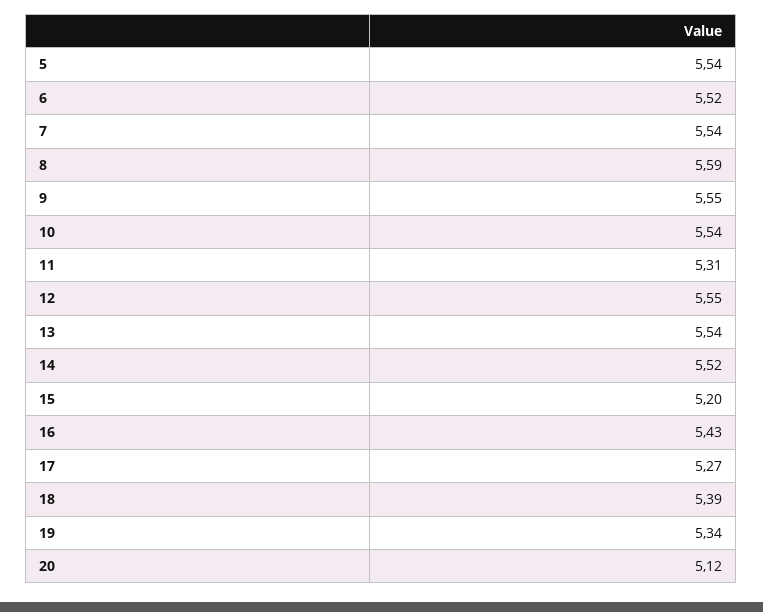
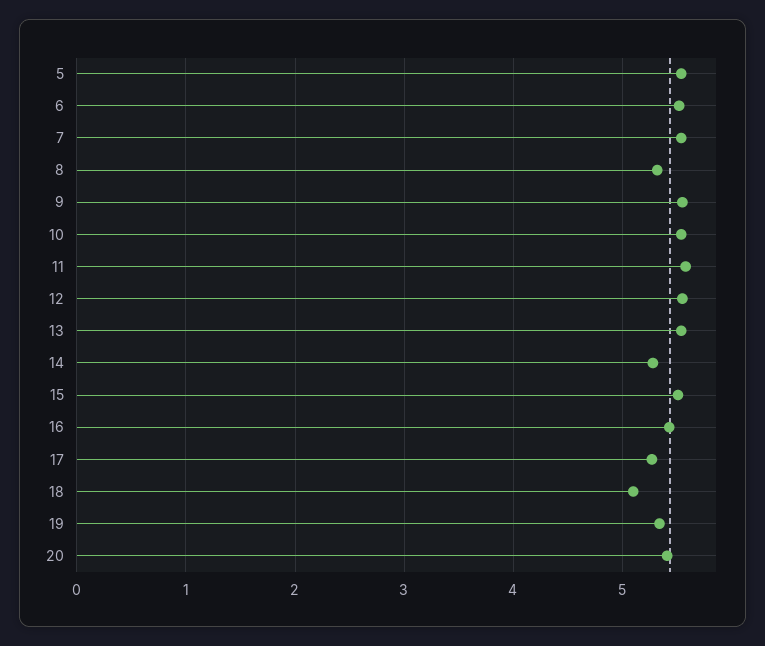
  {
    "5": 5.54,
    "6": 5.52,
    "7": 5.54,
-   "8": 5.59,
+   "8": 5.3,
    "9": 5.55,
    "10": 5.54,
-   "11": 5.31,
+   "11": 5.6,
    "12": 5.55,
    "13": 5.54,
-   "14": 5.52,
+   "14": 5.3,
-   "15": 5.2,
+   "15": 5.5,
    "16": 5.43,
    "17": 5.27,
-   "18": 5.39,
+   "18": 5.1,
    "19": 5.34,
-   "20": 5.12
+   "20": 5.4
  }

